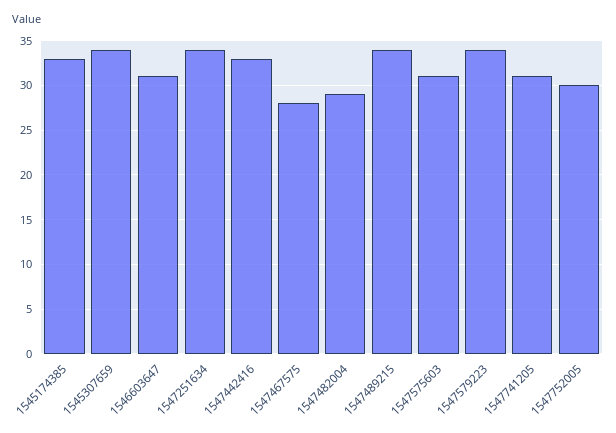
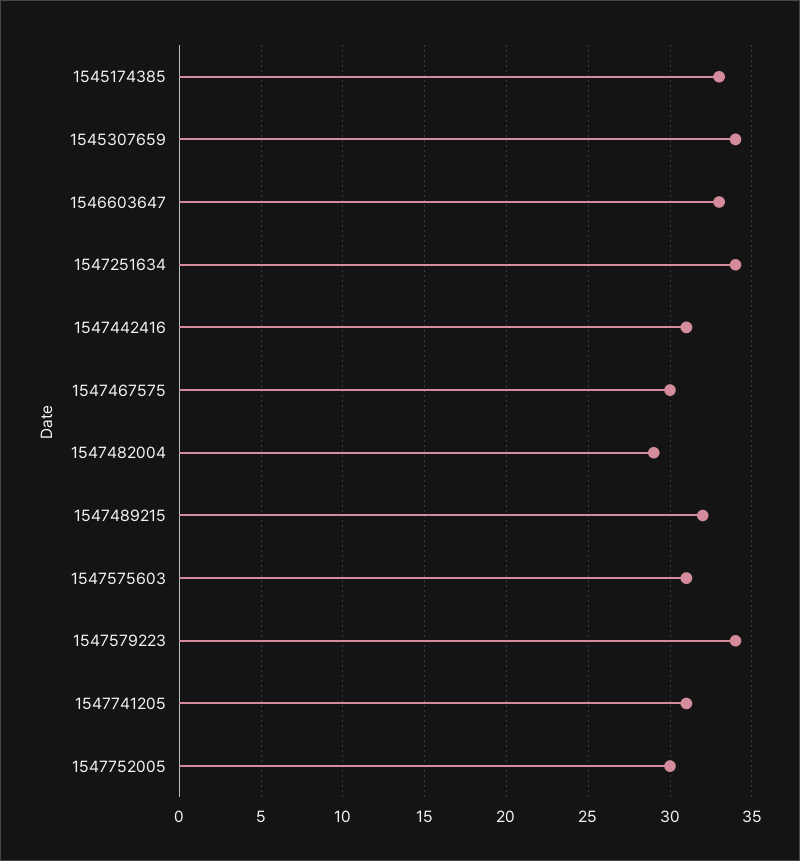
  {
    "1545174385": 33,
    "1545307659": 34,
-   "1546603647": 31,
+   "1546603647": 33,
    "1547251634": 34,
-   "1547442416": 33,
+   "1547442416": 31,
-   "1547467575": 28,
+   "1547467575": 30,
    "1547482004": 29,
-   "1547489215": 34,
+   "1547489215": 32,
    "1547575603": 31,
    "1547579223": 34,
    "1547741205": 31,
    "1547752005": 30
  }

